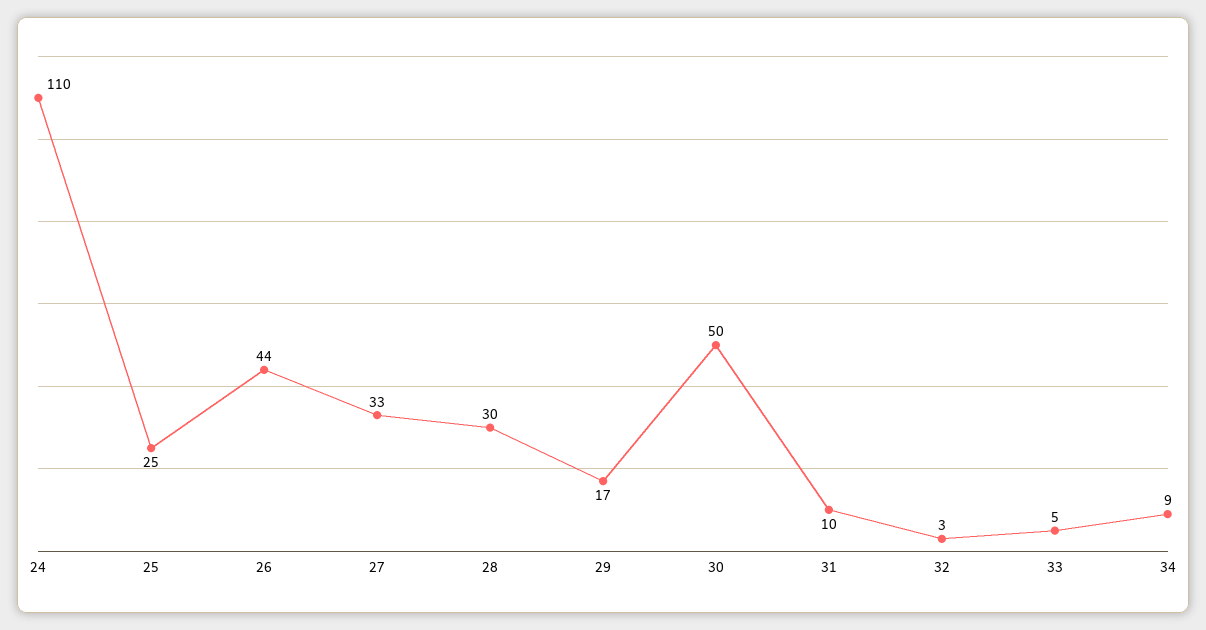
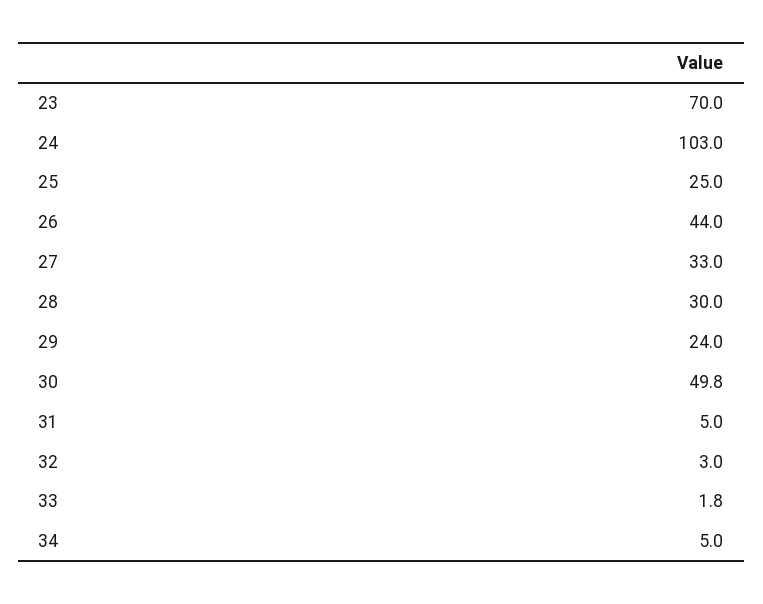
  {
-   "24": 110,
+   "24": 103,
    "25": 25,
    "26": 44,
    "27": 33,
    "28": 30,
-   "29": 17,
+   "29": 24,
    "30": 49.8,
-   "31": 10,
+   "31": 5,
    "32": 3,
-   "33": 5,
+   "33": 1.8,
-   "34": 9
+   "34": 5,
+   "23": 70
  }

